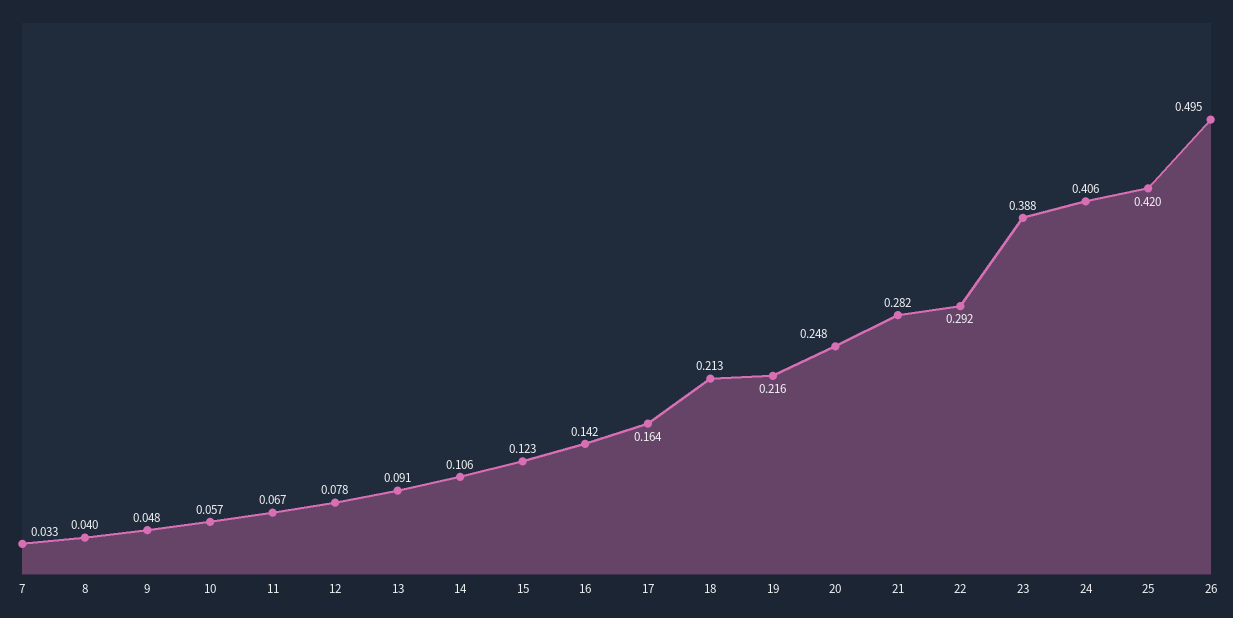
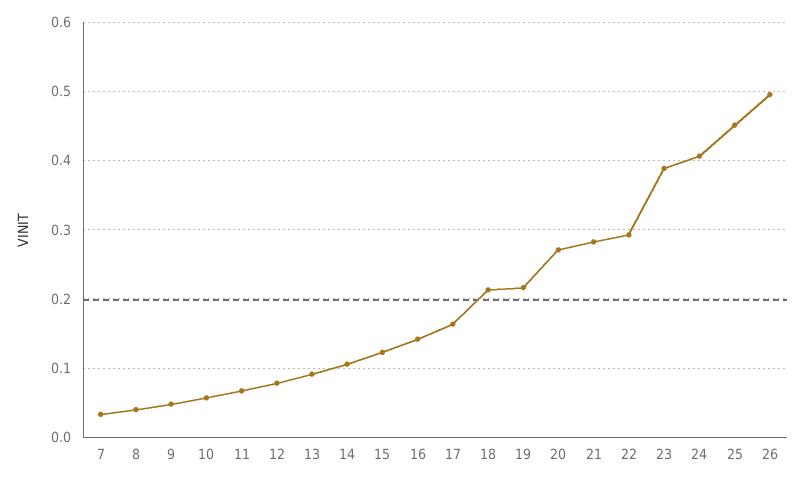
  {
    "7": 0.033,
    "8": 0.04,
    "9": 0.048,
    "10": 0.057,
    "11": 0.067,
    "12": 0.078,
    "13": 0.091,
    "14": 0.106,
    "15": 0.123,
    "16": 0.142,
    "17": 0.164,
    "18": 0.213,
    "19": 0.216,
-   "20": 0.248,
+   "20": 0.27,
    "21": 0.282,
    "22": 0.292,
    "23": 0.388,
    "24": 0.406,
-   "25": 0.42,
+   "25": 0.45,
    "26": 0.495
  }

